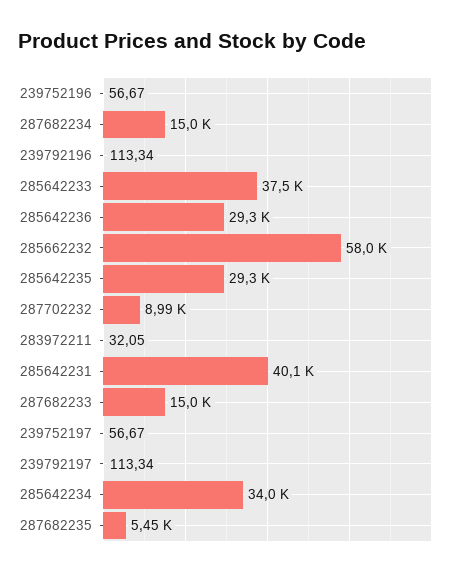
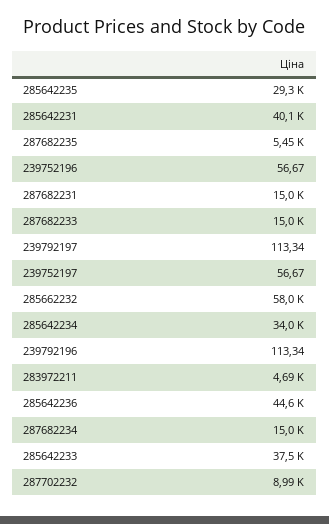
  {
    "239752196": 56.67,
    "287682234": 15000,
    "239792196": 113.34,
    "285642233": 37500,
-   "285642236": 29300,
+   "285642236": 44600,
    "285662232": 58000,
    "285642235": 29300,
    "287702232": 8990,
-   "283972211": 32.05,
+   "283972211": 4690,
    "285642231": 40100,
    "287682233": 15000,
    "239752197": 56.67,
    "239792197": 113.34,
    "285642234": 34000,
-   "287682235": 5450
+   "287682235": 5450,
+   "287682231": 15000
  }

